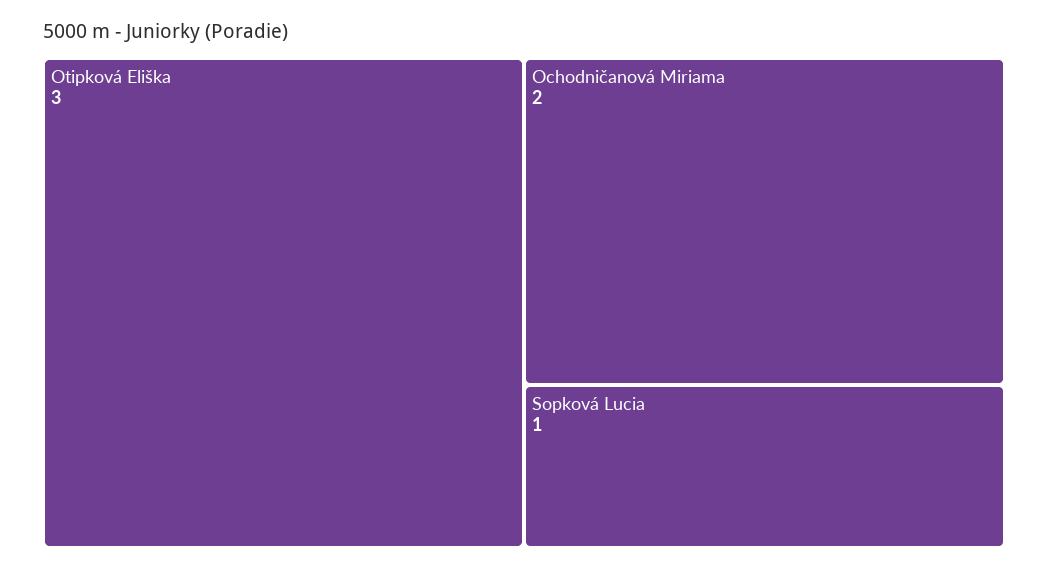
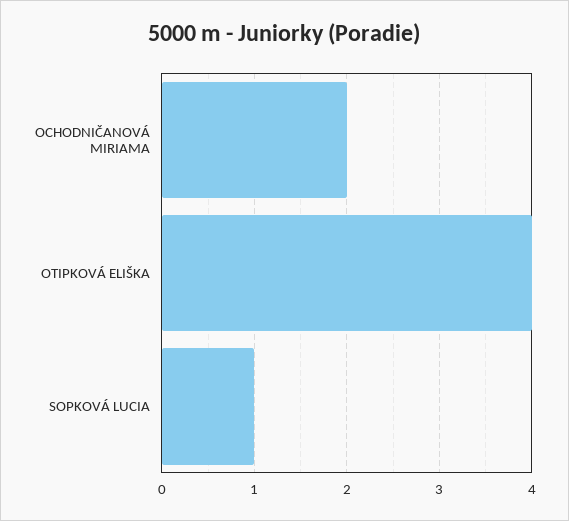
  {
-   "Otipková Eliška": 3,
+   "Otipková Eliška": 4,
    "Ochodničanová Miriama": 2,
    "Sopková Lucia": 1
  }

